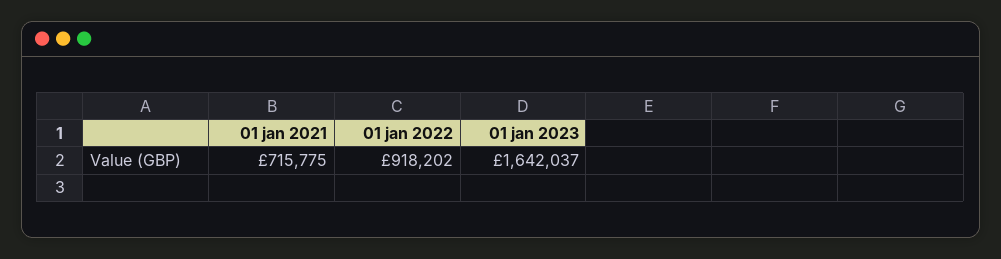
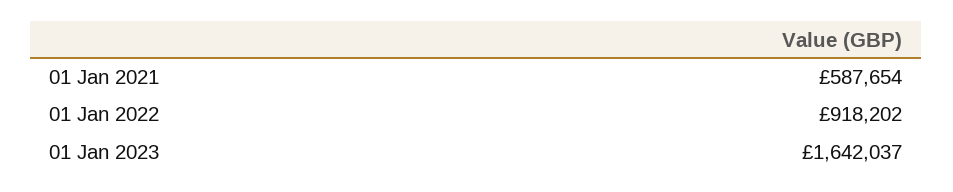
  {
-   "01 jan 2021": 715775,
+   "01 jan 2021": 587654,
    "01 jan 2022": 918202,
    "01 jan 2023": 1642037
  }

